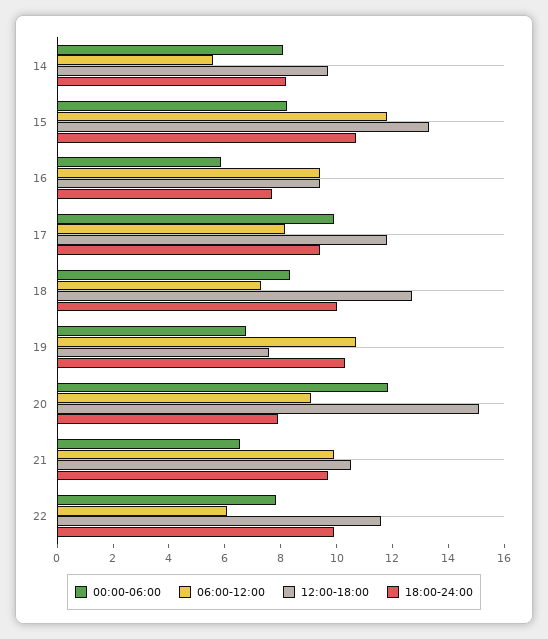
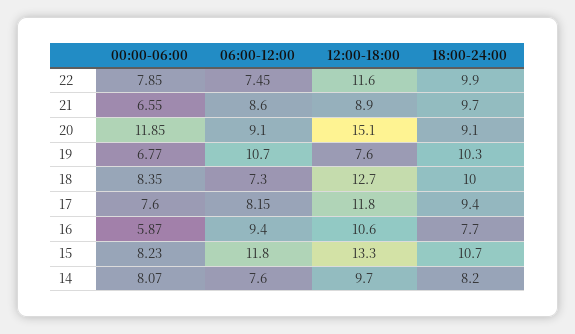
  {
    "00:00-06:00": {
      "14": 8.07,
      "15": 8.23,
      "16": 5.87,
-     "17": 10,
+     "17": 7.6,
      "18": 8.35,
      "19": 6.77,
      "20": 11.85,
      "21": 6.55,
      "22": 7.85
    },
    "06:00-12:00": {
-     "14": 5.5,
+     "14": 7.6,
      "15": 11.8,
      "16": 9.4,
      "17": 8.15,
      "18": 7.3,
      "19": 10.7,
      "20": 9.1,
-     "21": 10,
+     "21": 8.6,
-     "22": 6
+     "22": 7.45
    },
    "12:00-18:00": {
      "14": 9.7,
      "15": 13.3,
-     "16": 9.5,
+     "16": 10.6,
      "17": 11.8,
      "18": 12.7,
      "19": 7.6,
      "20": 15.1,
-     "21": 10.5,
+     "21": 8.9,
      "22": 11.6
    },
    "18:00-24:00": {
      "14": 8.2,
      "15": 10.7,
      "16": 7.7,
      "17": 9.4,
      "18": 10,
      "19": 10.3,
-     "20": 8,
+     "20": 9.1,
      "21": 9.7,
      "22": 9.9
    }
  }

